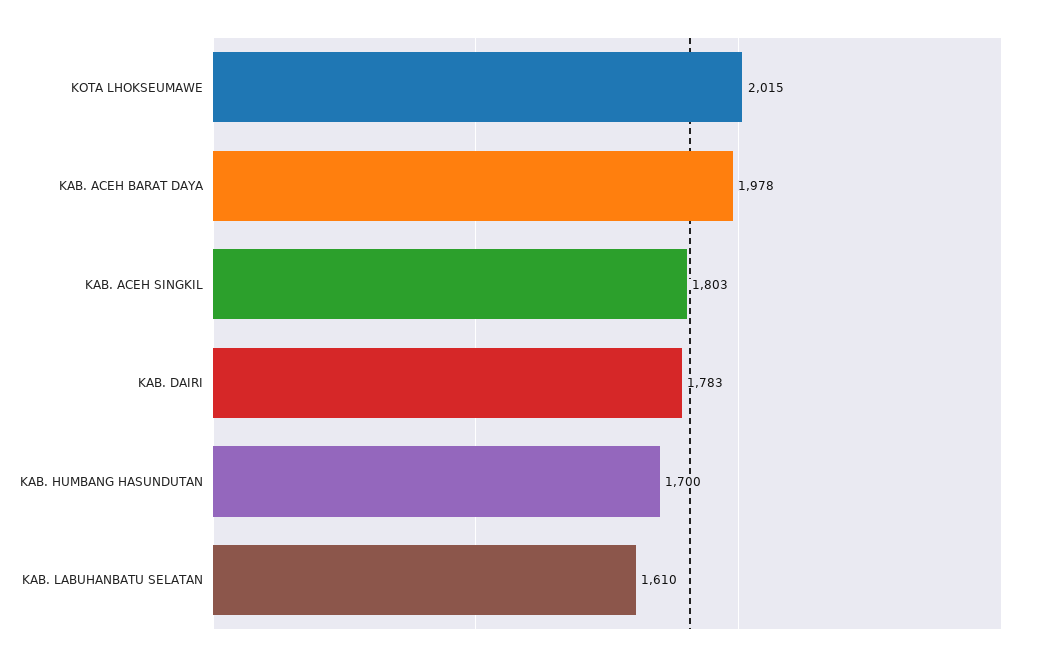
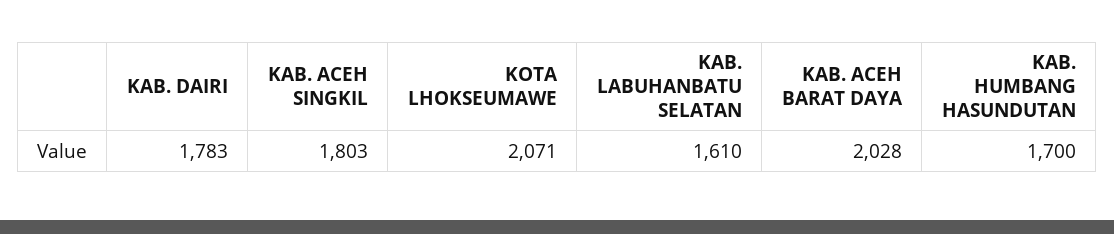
  {
-   "KOTA LHOKSEUMAWE": 2015,
+   "KOTA LHOKSEUMAWE": 2071,
-   "KAB. ACEH BARAT DAYA": 1978,
+   "KAB. ACEH BARAT DAYA": 2028,
    "KAB. ACEH SINGKIL": 1803,
    "KAB. DAIRI": 1783,
    "KAB. HUMBANG HASUNDUTAN": 1700,
    "KAB. LABUHANBATU SELATAN": 1610
  }

